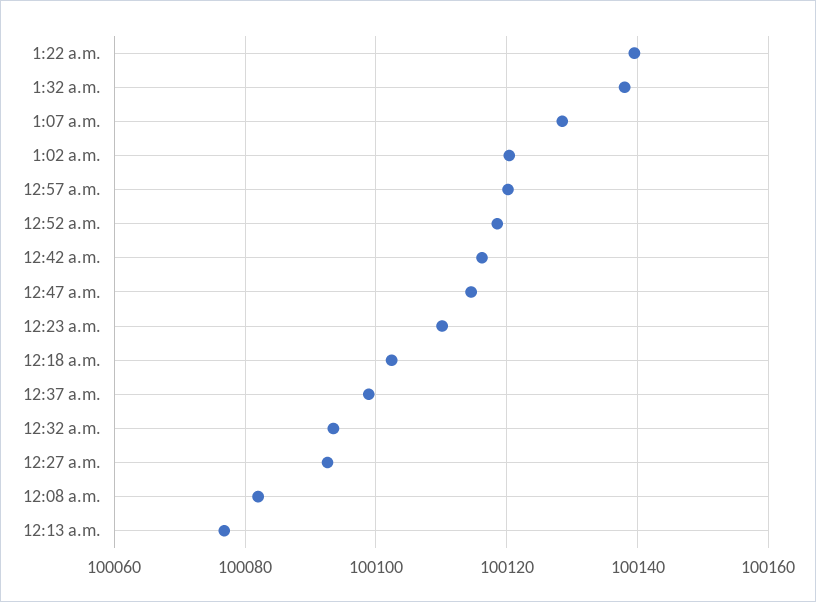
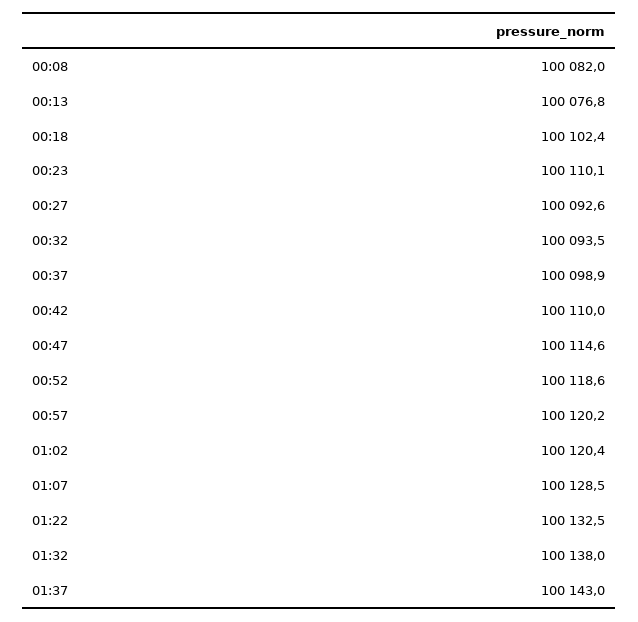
  {
-   "1:22 a.m.": 100140,
+   "1:22 a.m.": 100132.5,
    "1:32 a.m.": 100138,
    "1:07 a.m.": 100128.5,
    "1:02 a.m.": 100120.4,
    "12:57 a.m.": 100120.2,
    "12:52 a.m.": 100118.6,
-   "12:42 a.m.": 100116,
+   "12:42 a.m.": 100110,
    "12:47 a.m.": 100114.6,
    "12:23 a.m.": 100110.1,
    "12:18 a.m.": 100102.4,
    "12:37 a.m.": 100098.9,
    "12:32 a.m.": 100093.5,
    "12:27 a.m.": 100092.6,
    "12:08 a.m.": 100082,
-   "12:13 a.m.": 100076.8
+   "12:13 a.m.": 100076.8,
+   "01:37": 100143
  }

